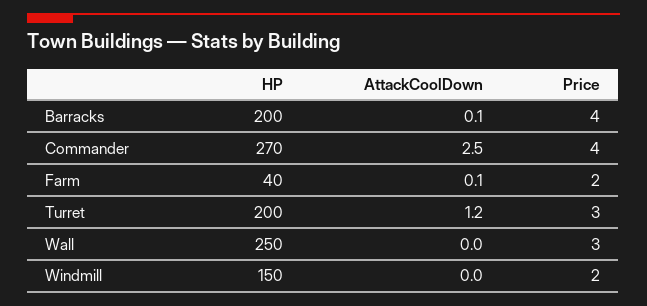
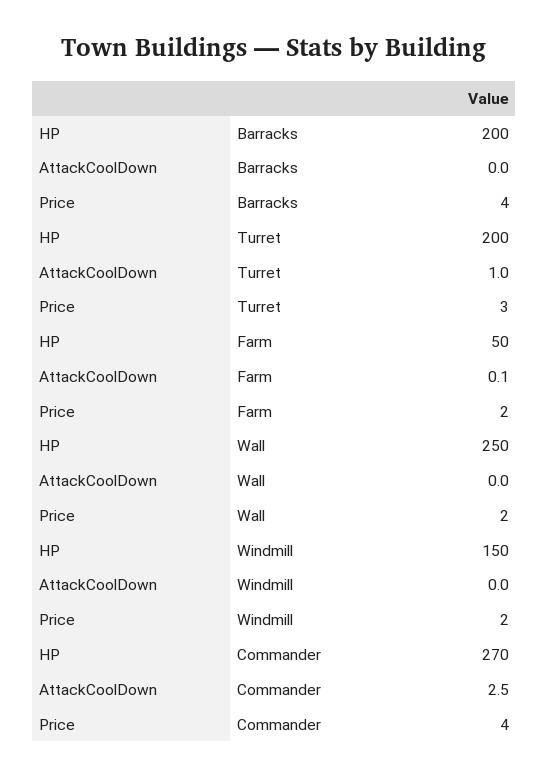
  {
    "HP": {
      "Barracks": 200,
      "Commander": 270,
-     "Farm": 40,
+     "Farm": 50,
      "Turret": 200,
      "Wall": 250,
      "Windmill": 150
    },
    "AttackCoolDown": {
-     "Barracks": 0.1,
+     "Barracks": 0,
      "Commander": 2.5,
      "Farm": 0.1,
-     "Turret": 1.2,
+     "Turret": 1,
      "Wall": 0,
      "Windmill": 0
    },
    "Price": {
      "Barracks": 4,
      "Commander": 4,
      "Farm": 2,
      "Turret": 3,
-     "Wall": 3,
+     "Wall": 2,
      "Windmill": 2
    }
  }

